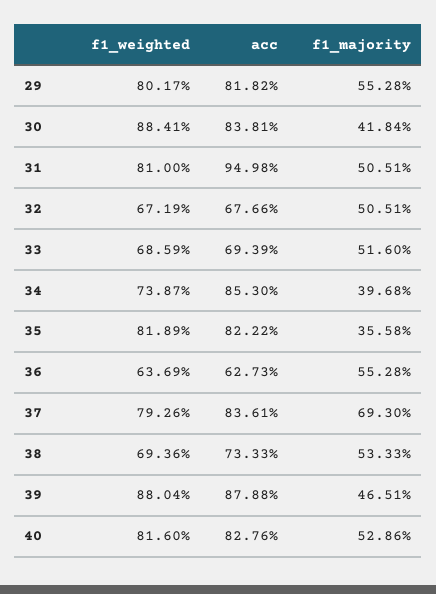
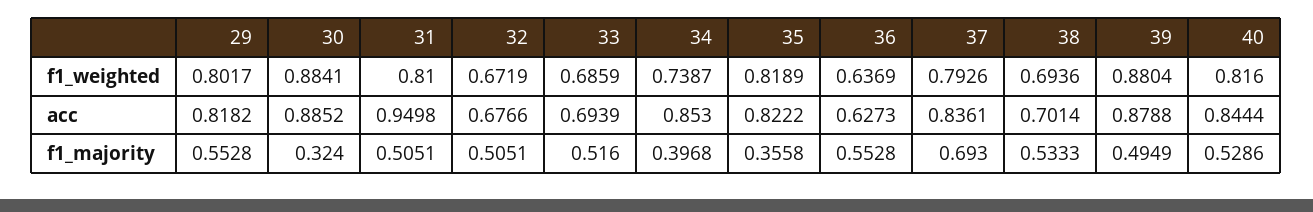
  {
    "f1_weighted": {
      "29": 0.8017,
      "30": 0.8841,
      "31": 0.81,
      "32": 0.6719,
      "33": 0.6859,
      "34": 0.7387,
      "35": 0.8189,
      "36": 0.6369,
      "37": 0.7926,
      "38": 0.6936,
      "39": 0.8804,
      "40": 0.816
    },
    "acc": {
      "29": 0.8182,
-     "30": 0.8381,
+     "30": 0.8852,
      "31": 0.9498,
      "32": 0.6766,
      "33": 0.6939,
      "34": 0.853,
      "35": 0.8222,
      "36": 0.6273,
      "37": 0.8361,
-     "38": 0.7333,
+     "38": 0.7014,
      "39": 0.8788,
-     "40": 0.8276
+     "40": 0.8444
    },
    "f1_majority": {
      "29": 0.5528,
-     "30": 0.4184,
+     "30": 0.324,
      "31": 0.5051,
      "32": 0.5051,
      "33": 0.516,
      "34": 0.3968,
      "35": 0.3558,
      "36": 0.5528,
      "37": 0.693,
      "38": 0.5333,
-     "39": 0.4651,
+     "39": 0.4949,
      "40": 0.5286
    }
  }

